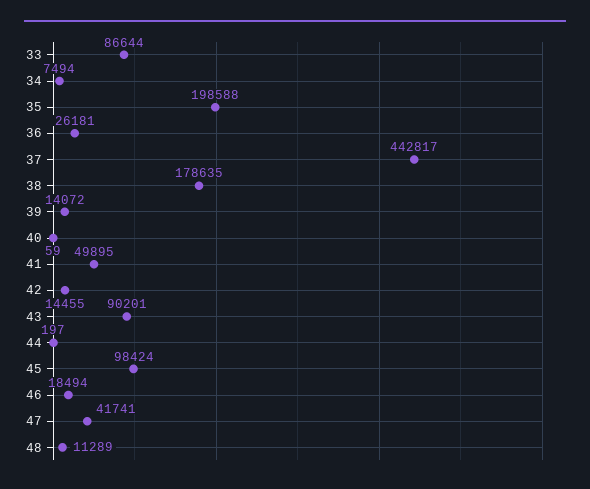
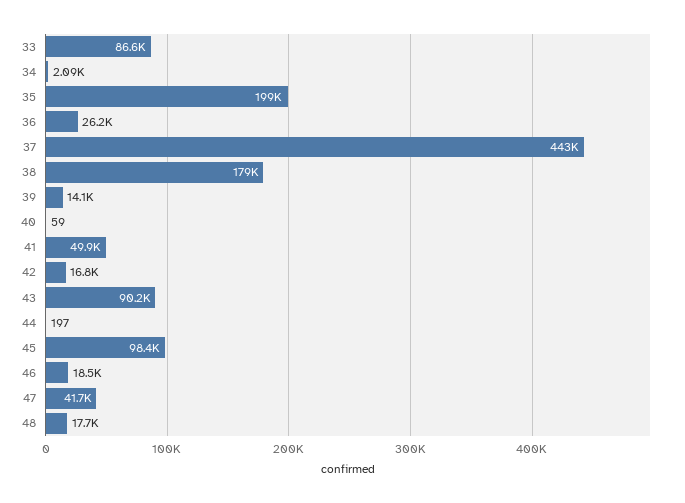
  {
    "33": 86644,
-   "34": 7494,
+   "34": 2090,
    "35": 198588,
    "36": 26181,
    "37": 442817,
    "38": 178635,
    "39": 14072,
    "40": 59,
    "41": 49895,
-   "42": 14455,
+   "42": 16800,
    "43": 90201,
    "44": 197,
    "45": 98424,
    "46": 18494,
    "47": 41741,
-   "48": 11289
+   "48": 17700
  }

